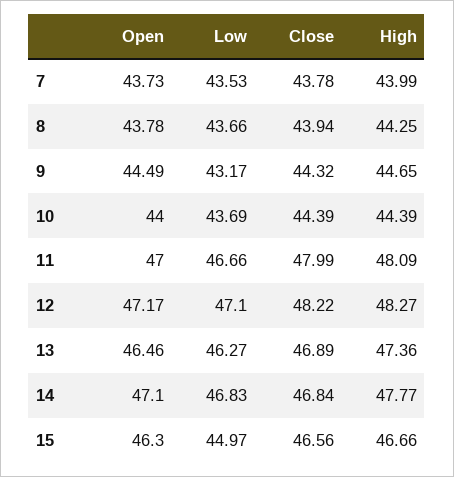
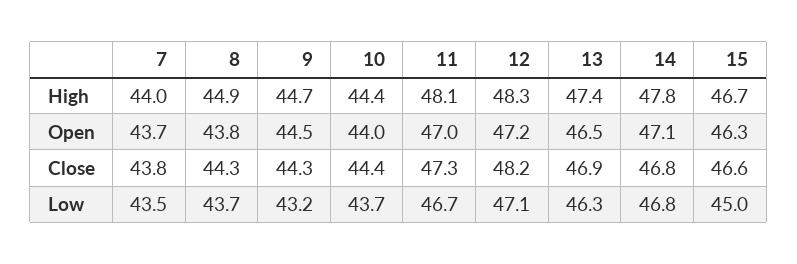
  {
    "Open": {
      "7": 43.73,
      "8": 43.78,
      "9": 44.49,
      "10": 44,
      "11": 47,
      "12": 47.17,
      "13": 46.46,
      "14": 47.1,
      "15": 46.3
    },
    "Low": {
      "7": 43.53,
      "8": 43.66,
      "9": 43.17,
      "10": 43.69,
      "11": 46.66,
      "12": 47.1,
      "13": 46.27,
      "14": 46.83,
      "15": 44.97
    },
    "Close": {
      "7": 43.78,
-     "8": 43.94,
+     "8": 44.3,
      "9": 44.32,
      "10": 44.39,
-     "11": 47.99,
+     "11": 47.3,
      "12": 48.22,
      "13": 46.89,
      "14": 46.84,
      "15": 46.56
    },
    "High": {
      "7": 43.99,
-     "8": 44.25,
+     "8": 44.9,
      "9": 44.65,
      "10": 44.39,
      "11": 48.09,
      "12": 48.27,
      "13": 47.36,
      "14": 47.77,
      "15": 46.66
    }
  }

